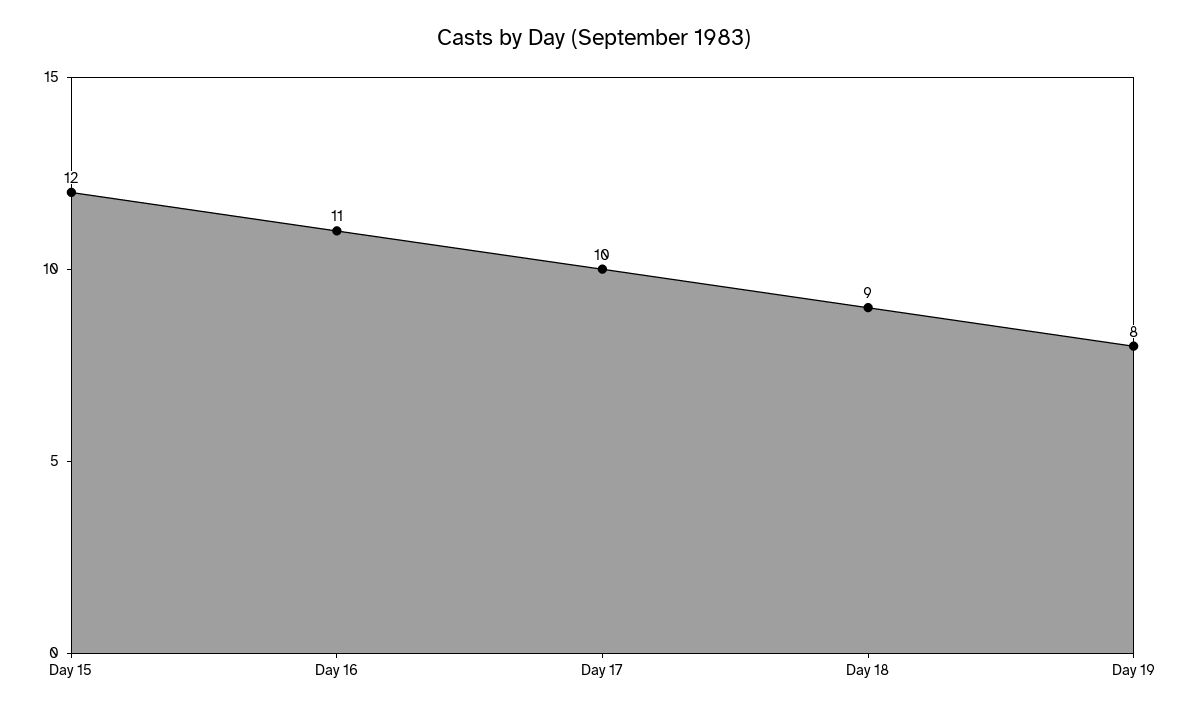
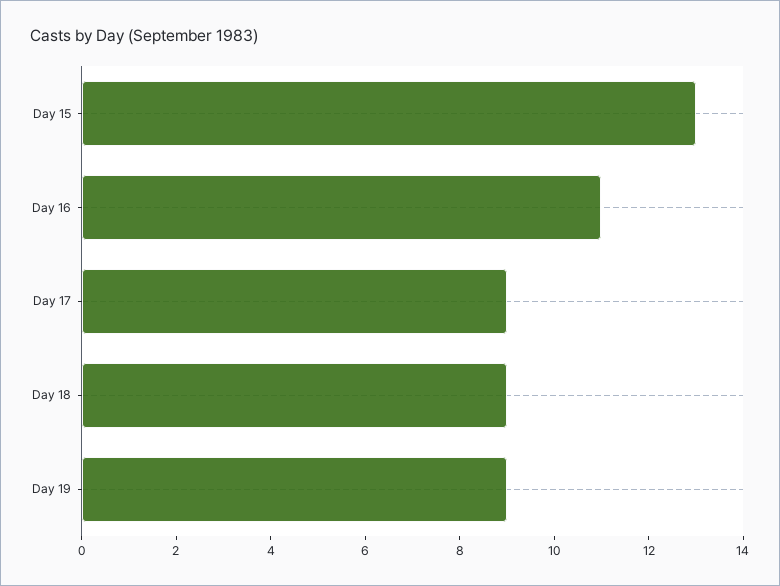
  {
-   "Day 15": 12,
+   "Day 15": 13,
    "Day 16": 11,
-   "Day 17": 10,
+   "Day 17": 9,
    "Day 18": 9,
-   "Day 19": 8
+   "Day 19": 9
  }

